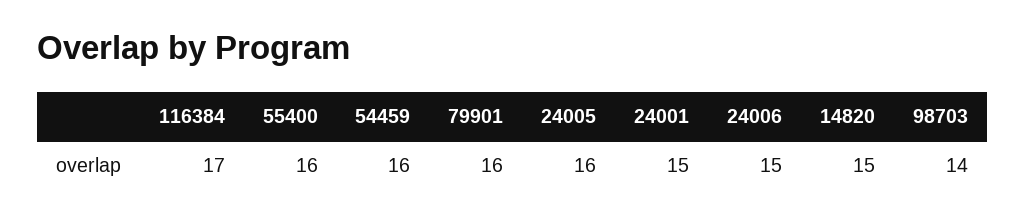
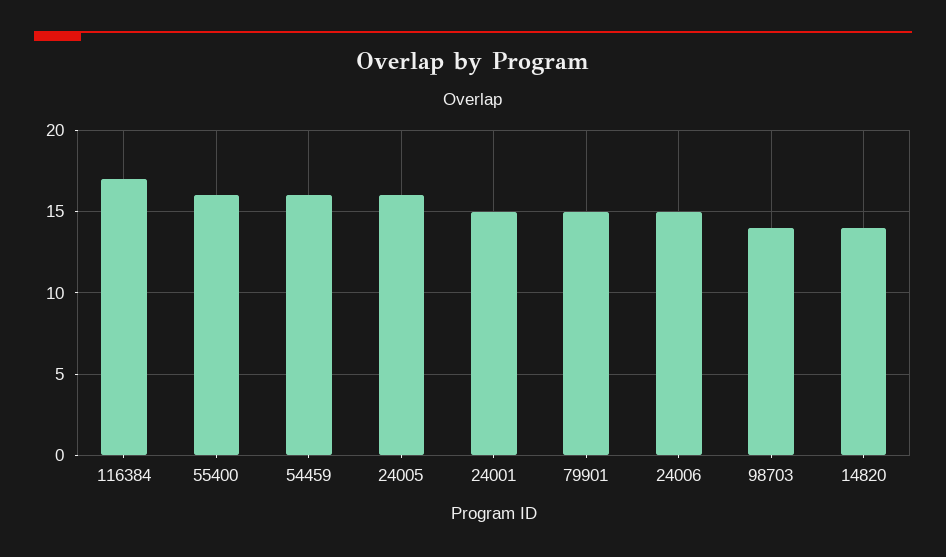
  {
    "116384": 17,
    "55400": 16,
    "54459": 16,
-   "79901": 16,
+   "79901": 15,
    "24005": 16,
    "24001": 15,
    "24006": 15,
-   "14820": 15,
+   "14820": 14,
    "98703": 14
  }

